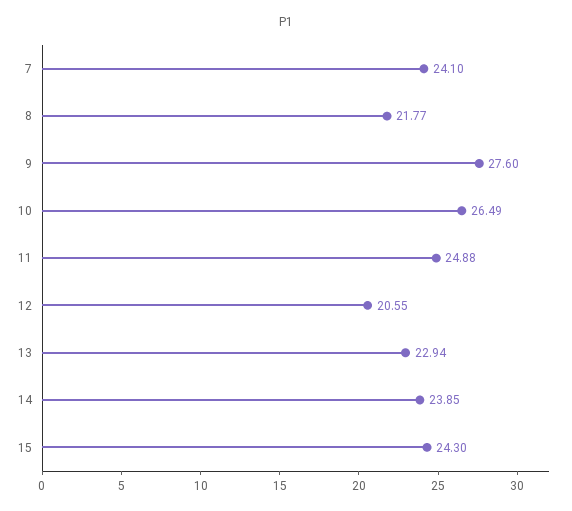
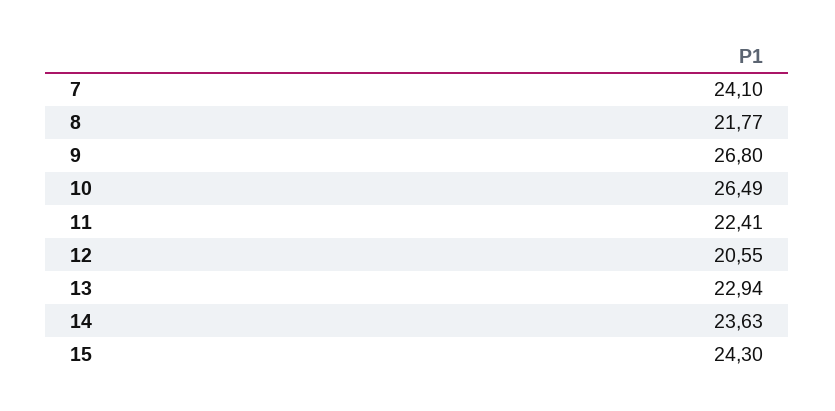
  {
    "7": 24.1,
    "8": 21.77,
-   "9": 27.6,
+   "9": 26.8,
    "10": 26.49,
-   "11": 24.88,
+   "11": 22.41,
    "12": 20.55,
    "13": 22.94,
-   "14": 23.85,
+   "14": 23.63,
    "15": 24.3
  }

